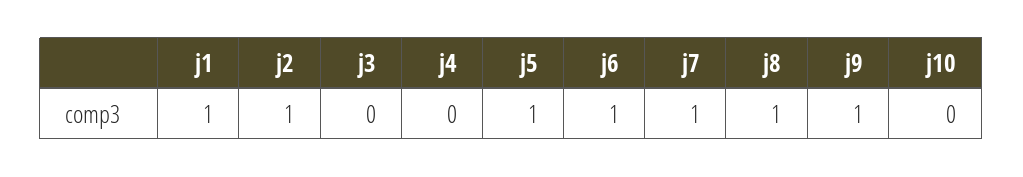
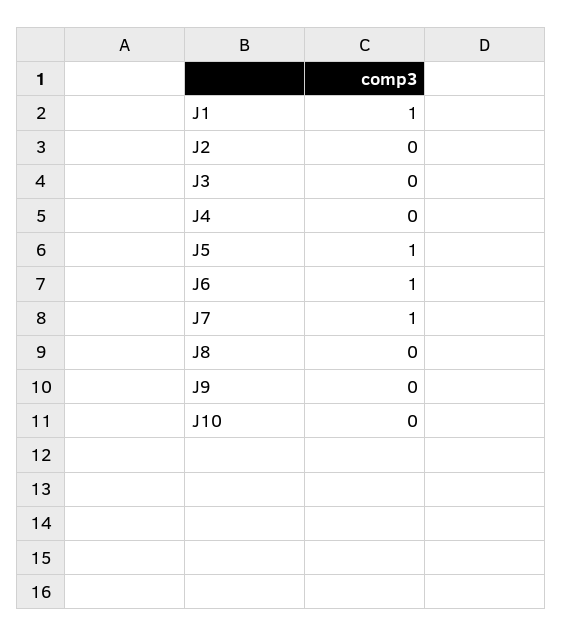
  {
    "j1": 1,
-   "j2": 1,
+   "j2": 0,
    "j3": 0,
    "j4": 0,
    "j5": 1,
    "j6": 1,
    "j7": 1,
-   "j8": 1,
+   "j8": 0,
-   "j9": 1,
+   "j9": 0,
    "j10": 0
  }

